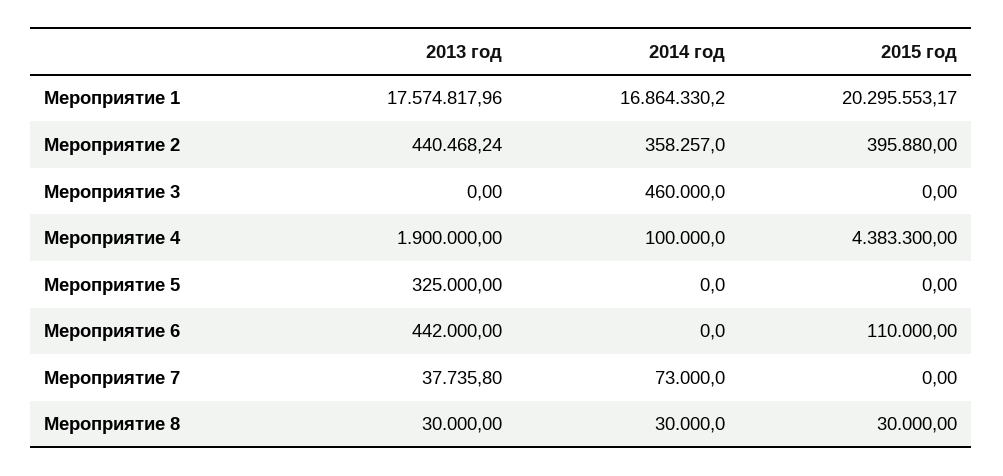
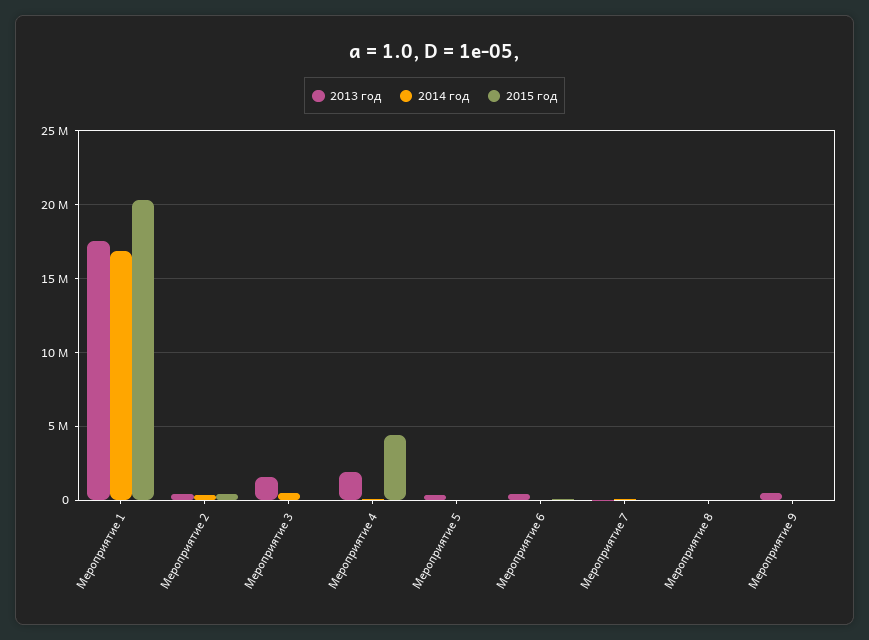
  {
    "2013 год": {
      "Мероприятие 1": 17574817.96,
      "Мероприятие 2": 440468.24,
-     "Мероприятие 3": 0,
+     "Мероприятие 3": 1500000,
      "Мероприятие 4": 1900000,
      "Мероприятие 5": 325000,
      "Мероприятие 6": 442000,
      "Мероприятие 7": 37735.8,
-     "Мероприятие 8": 30000
+     "Мероприятие 8": 30000,
+     "Мероприятие 9": 500000
    },
    "2014 год": {
      "Мероприятие 1": 16864330.2,
      "Мероприятие 2": 358257,
      "Мероприятие 3": 460000,
      "Мероприятие 4": 100000,
      "Мероприятие 5": 0,
      "Мероприятие 6": 0,
      "Мероприятие 7": 73000,
-     "Мероприятие 8": 30000
+     "Мероприятие 8": 30000,
+     "Мероприятие 9": 0
    },
    "2015 год": {
      "Мероприятие 1": 20295553.17,
      "Мероприятие 2": 395880,
      "Мероприятие 3": 0,
      "Мероприятие 4": 4383300,
      "Мероприятие 5": 0,
      "Мероприятие 6": 110000,
      "Мероприятие 7": 0,
-     "Мероприятие 8": 30000
+     "Мероприятие 8": 30000,
+     "Мероприятие 9": 0
    }
  }

